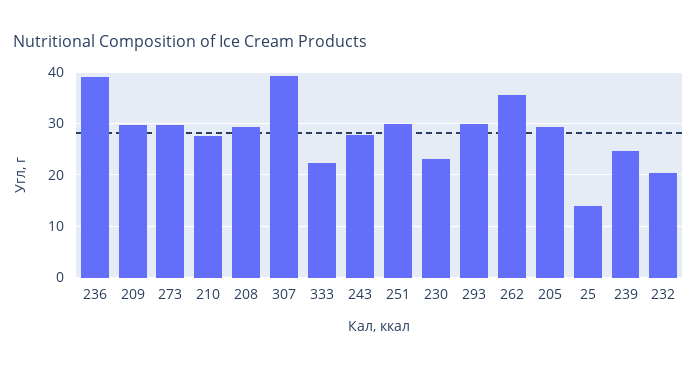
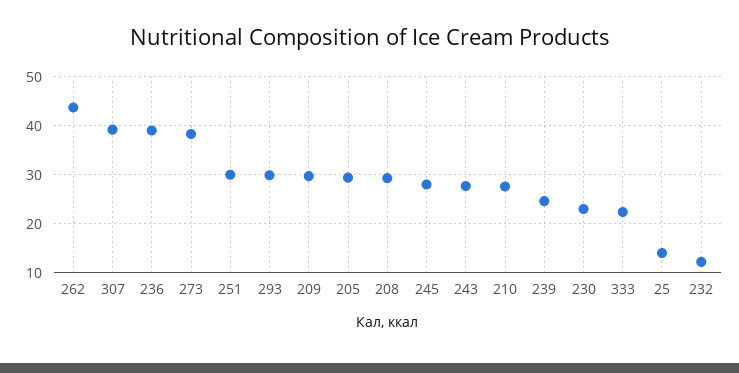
  {
    "236": 40,
    "209": 30,
-   "273": 30,
+   "273": 38,
    "210": 28,
    "208": 30,
    "307": 40,
    "333": 22,
    "243": 28,
    "251": 30,
    "230": 24,
    "293": 30,
-   "262": 36,
+   "262": 44,
    "205": 30,
    "25": 14,
    "239": 24,
-   "232": 20
+   "232": 12,
+   "245": 28
  }

